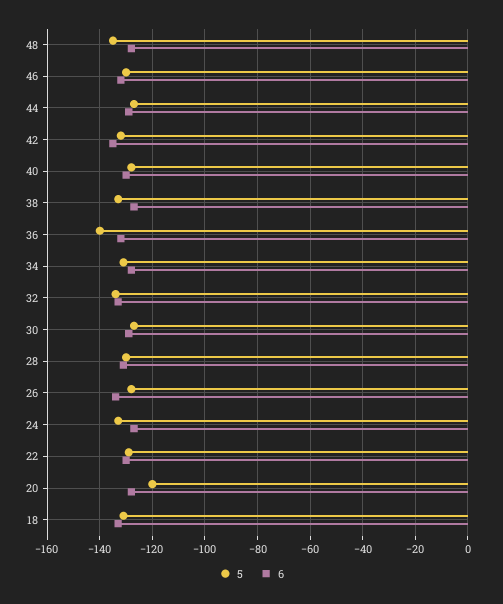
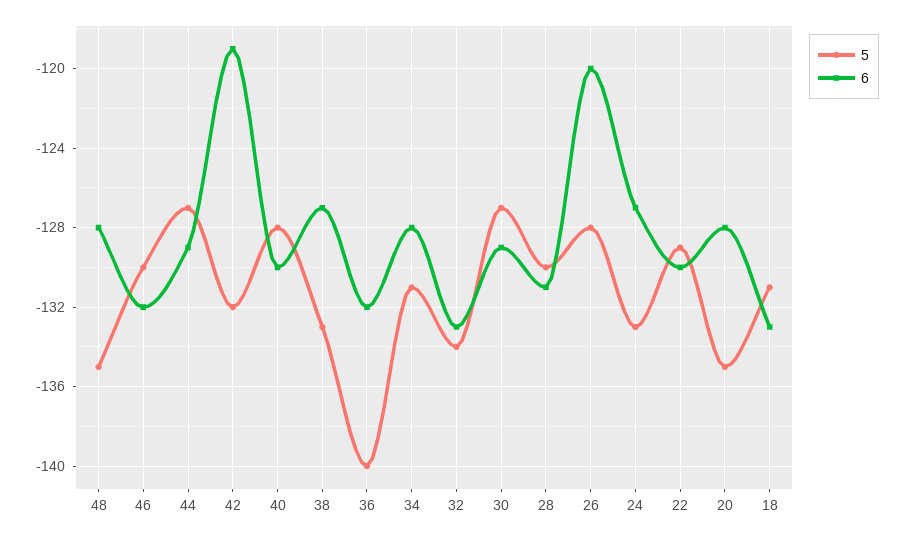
  {
    "5": {
      "48": -135,
      "46": -130,
      "44": -127,
      "42": -132,
      "40": -128,
      "38": -133,
      "36": -140,
      "34": -131,
      "32": -134,
      "30": -127,
      "28": -130,
      "26": -128,
      "24": -133,
      "22": -129,
-     "20": -120,
+     "20": -135,
      "18": -131
    },
    "6": {
      "48": -128,
      "46": -132,
      "44": -129,
-     "42": -135,
+     "42": -119,
      "40": -130,
      "38": -127,
      "36": -132,
      "34": -128,
      "32": -133,
      "30": -129,
      "28": -131,
-     "26": -135,
+     "26": -120,
      "24": -127,
      "22": -130,
      "20": -128,
      "18": -133
    }
  }

